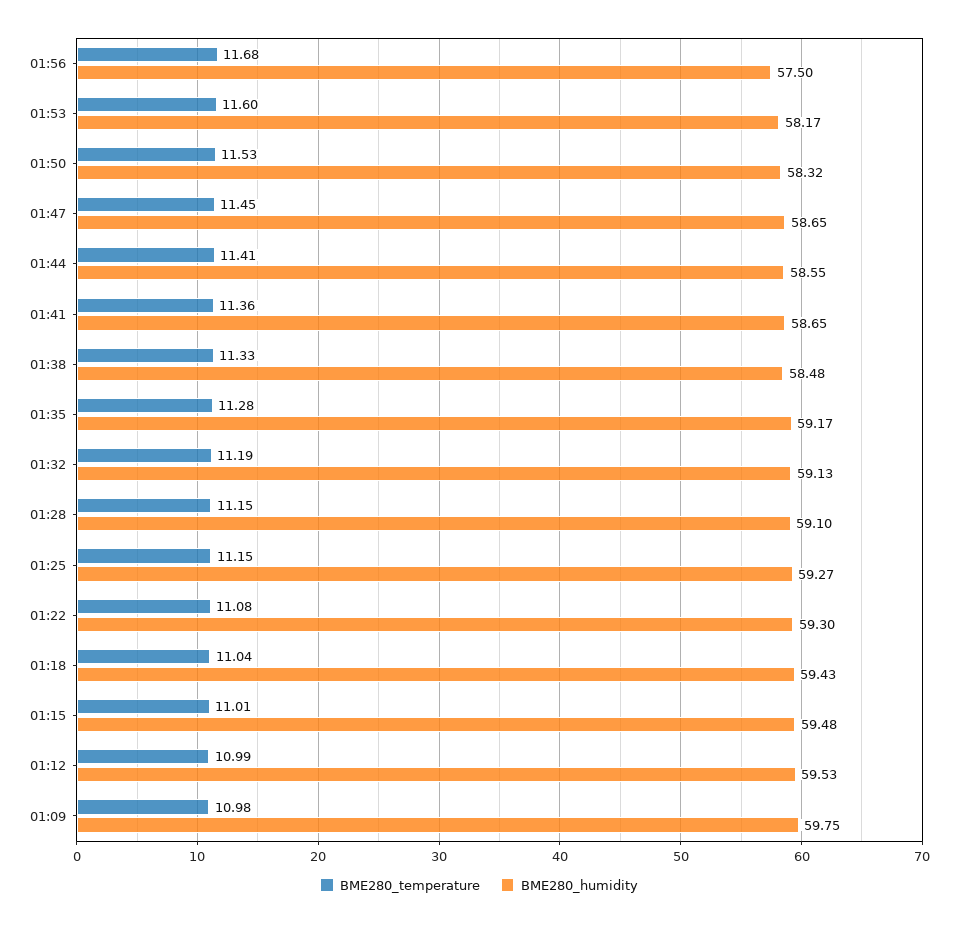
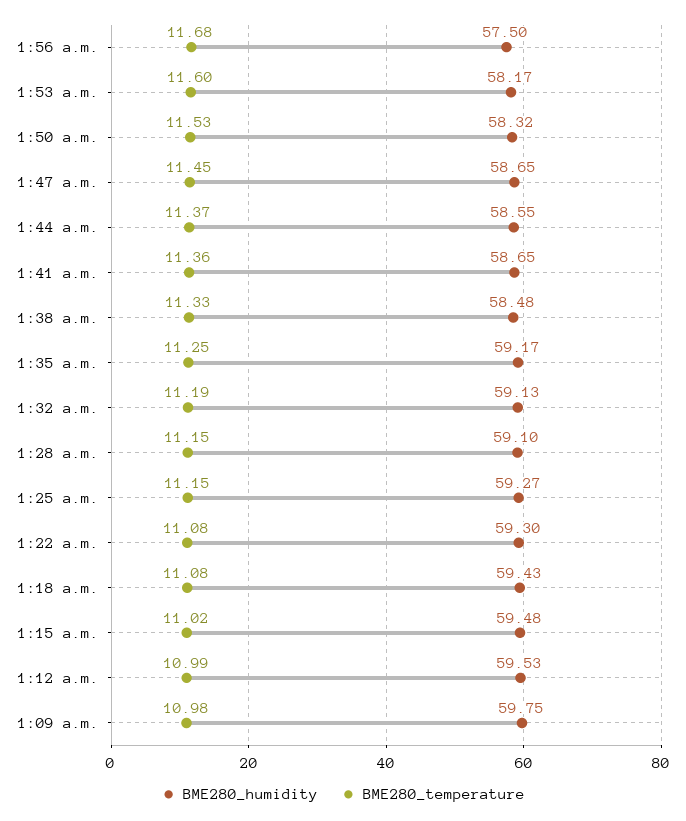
  {
    "BME280_temperature": {
      "01:56": 11.68,
      "01:53": 11.6,
      "01:50": 11.53,
      "01:47": 11.45,
-     "01:44": 11.41,
+     "01:44": 11.37,
      "01:41": 11.36,
      "01:38": 11.33,
-     "01:35": 11.28,
+     "01:35": 11.25,
      "01:32": 11.19,
      "01:28": 11.15,
      "01:25": 11.15,
      "01:22": 11.08,
-     "01:18": 11.04,
+     "01:18": 11.08,
-     "01:15": 11.01,
+     "01:15": 11.02,
      "01:12": 10.99,
      "01:09": 10.98
    },
    "BME280_humidity": {
      "01:56": 57.5,
      "01:53": 58.17,
      "01:50": 58.32,
      "01:47": 58.65,
      "01:44": 58.55,
      "01:41": 58.65,
      "01:38": 58.48,
      "01:35": 59.17,
      "01:32": 59.13,
      "01:28": 59.1,
      "01:25": 59.27,
      "01:22": 59.3,
      "01:18": 59.43,
      "01:15": 59.48,
      "01:12": 59.53,
      "01:09": 59.75
    }
  }

